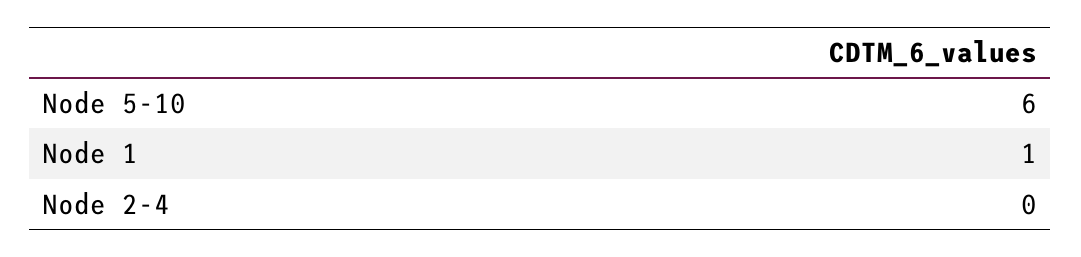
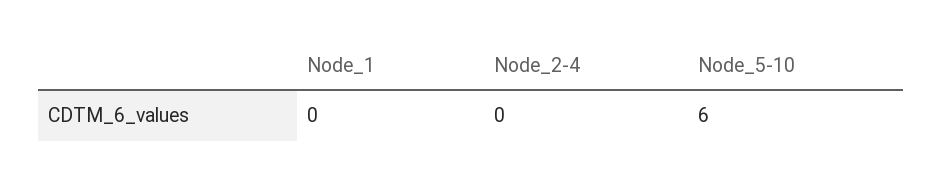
  {
    "Node 5-10": 6,
-   "Node 1": 1,
+   "Node 1": 0,
    "Node 2-4": 0
  }

